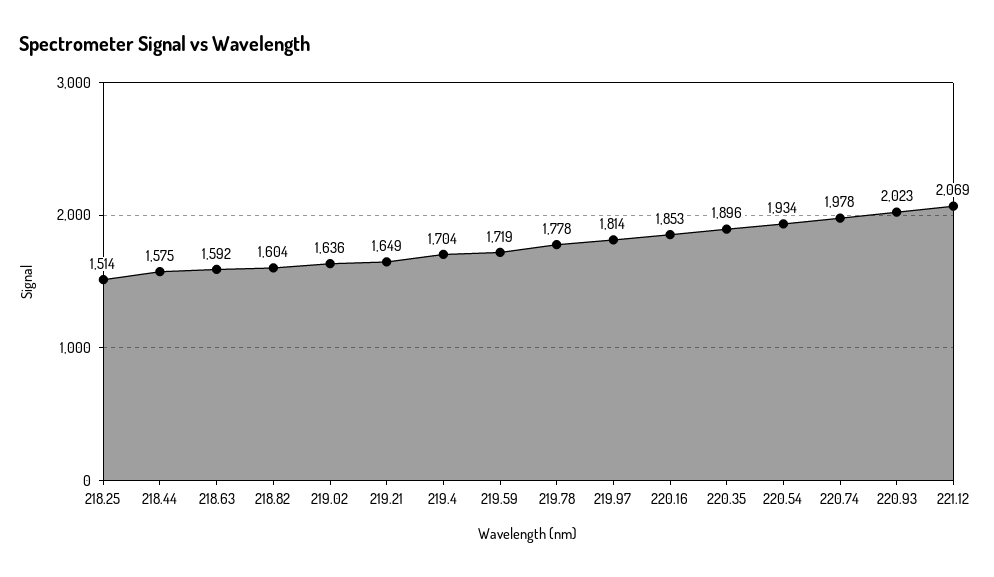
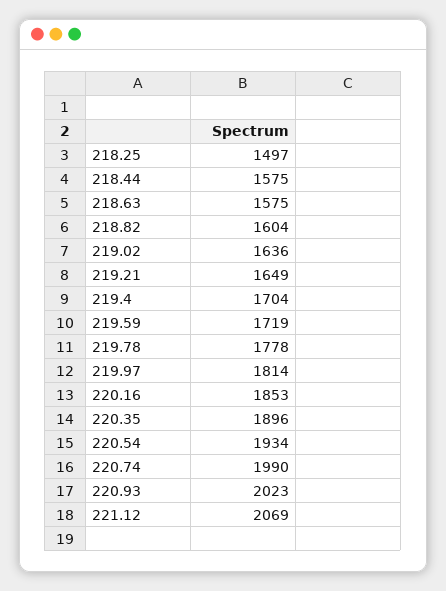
  {
-   "218.25": 1514,
+   "218.25": 1497,
    "218.44": 1575,
-   "218.63": 1592,
+   "218.63": 1575,
    "218.82": 1604,
    "219.02": 1636,
    "219.21": 1649,
    "219.4": 1704,
    "219.59": 1719,
    "219.78": 1778,
    "219.97": 1814,
    "220.16": 1853,
    "220.35": 1896,
    "220.54": 1934,
-   "220.74": 1978,
+   "220.74": 1990,
    "220.93": 2023,
    "221.12": 2069
  }

